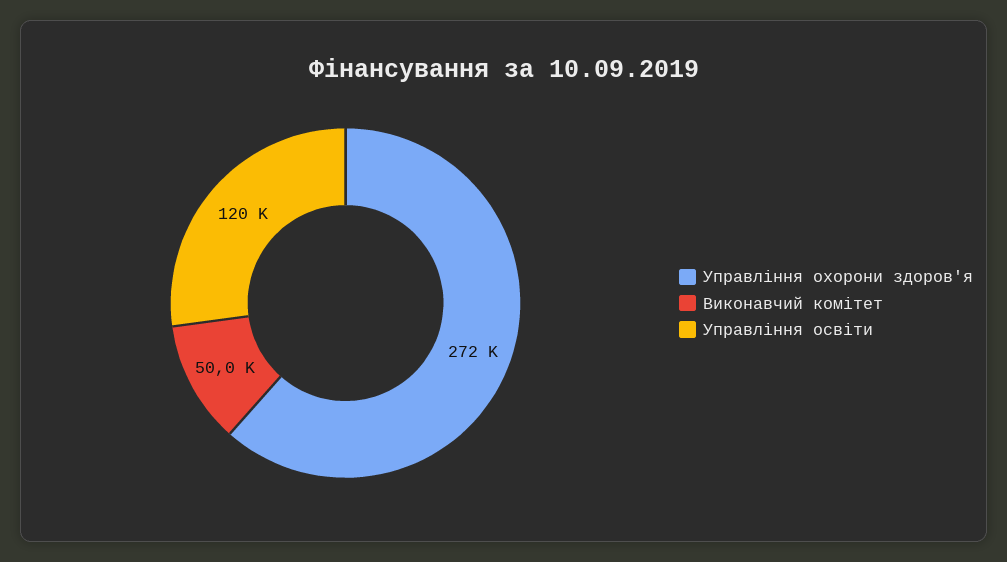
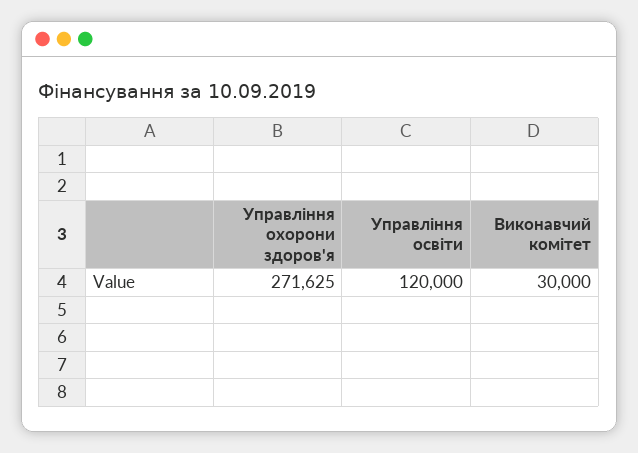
  {
    "Управління охорони здоров'я": 271625,
-   "Виконавчий комітет": 50000,
+   "Виконавчий комітет": 30000,
    "Управління освіти": 120000
  }

